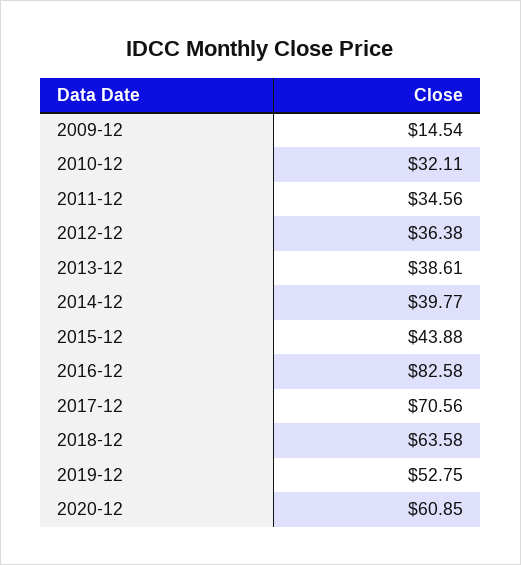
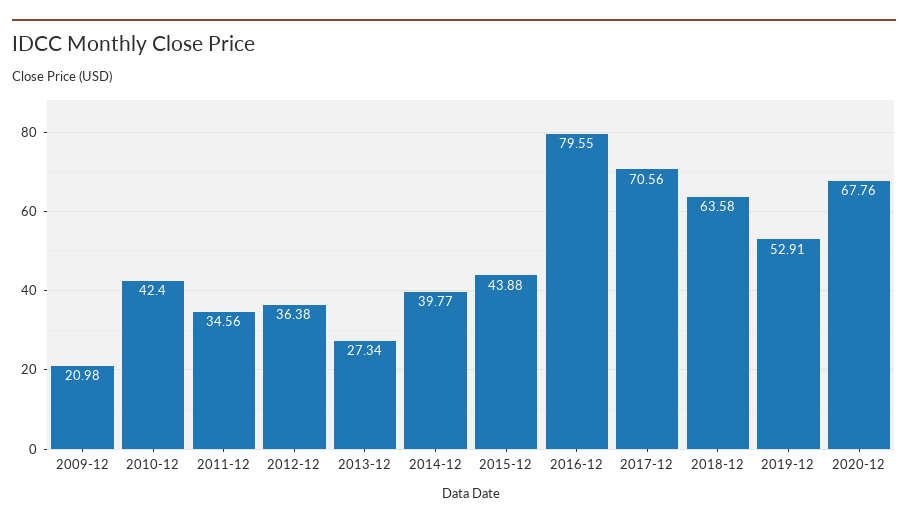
  {
-   "2009-12": 14.54,
+   "2009-12": 20.98,
-   "2010-12": 32.11,
+   "2010-12": 42.4,
    "2011-12": 34.56,
    "2012-12": 36.38,
-   "2013-12": 38.61,
+   "2013-12": 27.34,
    "2014-12": 39.77,
    "2015-12": 43.88,
-   "2016-12": 82.58,
+   "2016-12": 79.55,
    "2017-12": 70.56,
    "2018-12": 63.58,
-   "2019-12": 52.75,
+   "2019-12": 52.91,
-   "2020-12": 60.85
+   "2020-12": 67.76
  }

